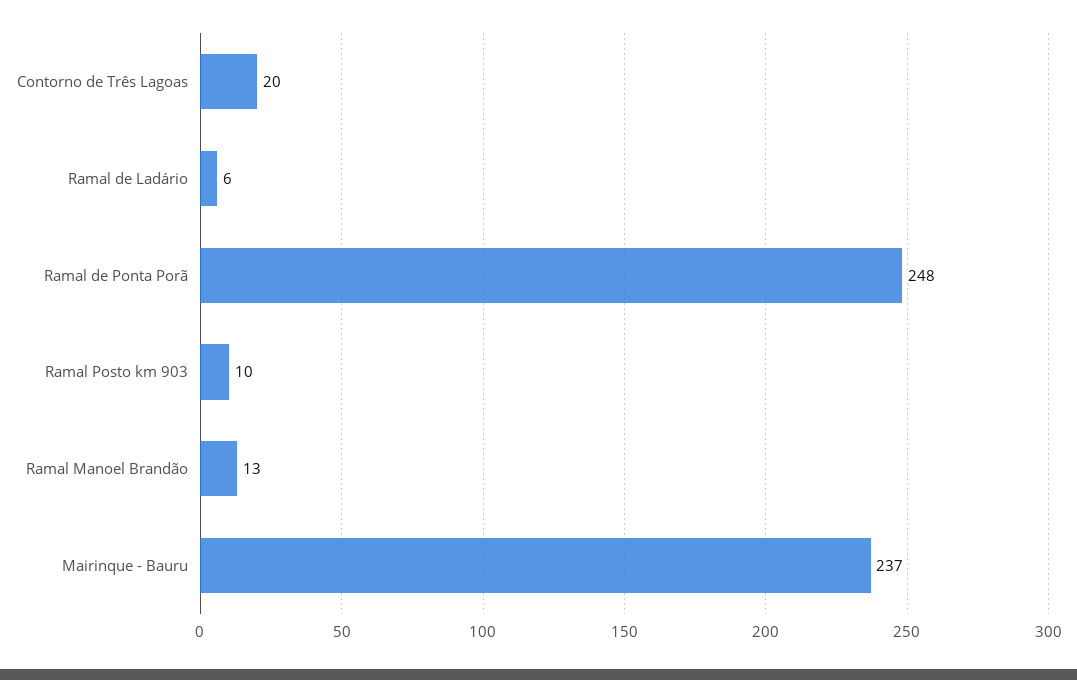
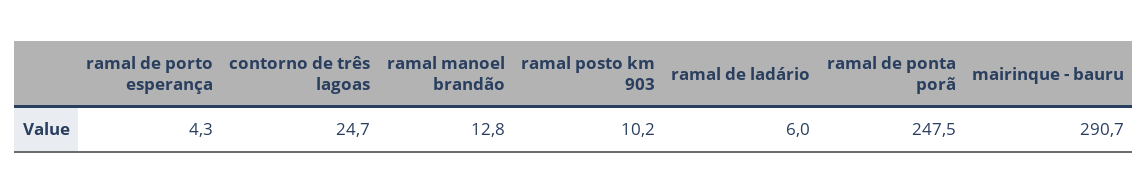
  {
-   "Contorno de Três Lagoas": 20,
+   "Contorno de Três Lagoas": 24.7,
    "Ramal de Ladário": 6,
    "Ramal de Ponta Porã": 247.5,
    "Ramal Posto km 903": 10.2,
    "Ramal Manoel Brandão": 12.8,
-   "Mairinque - Bauru": 237
+   "Mairinque - Bauru": 290.7,
+   "ramal de porto esperança": 4.3
  }

